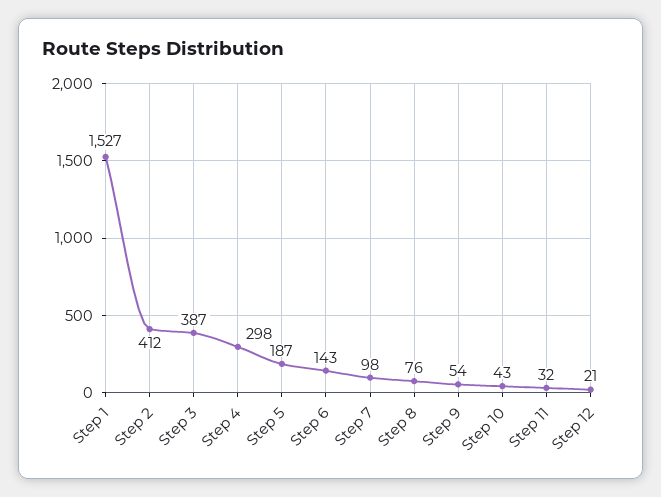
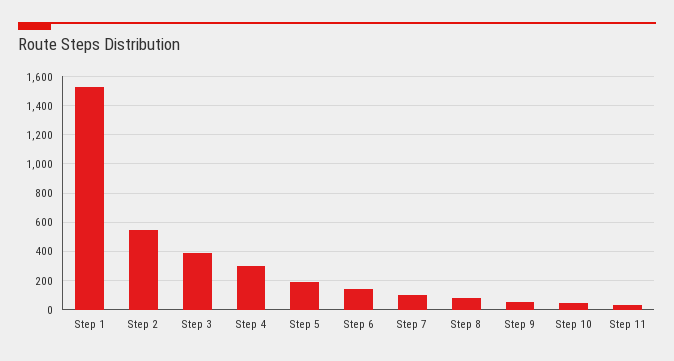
  {
    "Step 1": 1527,
-   "Step 2": 412,
+   "Step 2": 550,
    "Step 3": 387,
    "Step 4": 298,
    "Step 5": 187,
    "Step 6": 143,
    "Step 7": 98,
    "Step 8": 76,
    "Step 9": 54,
    "Step 10": 43,
-   "Step 11": 32,
+   "Step 11": 32
-   "Step 12": 21
  }

